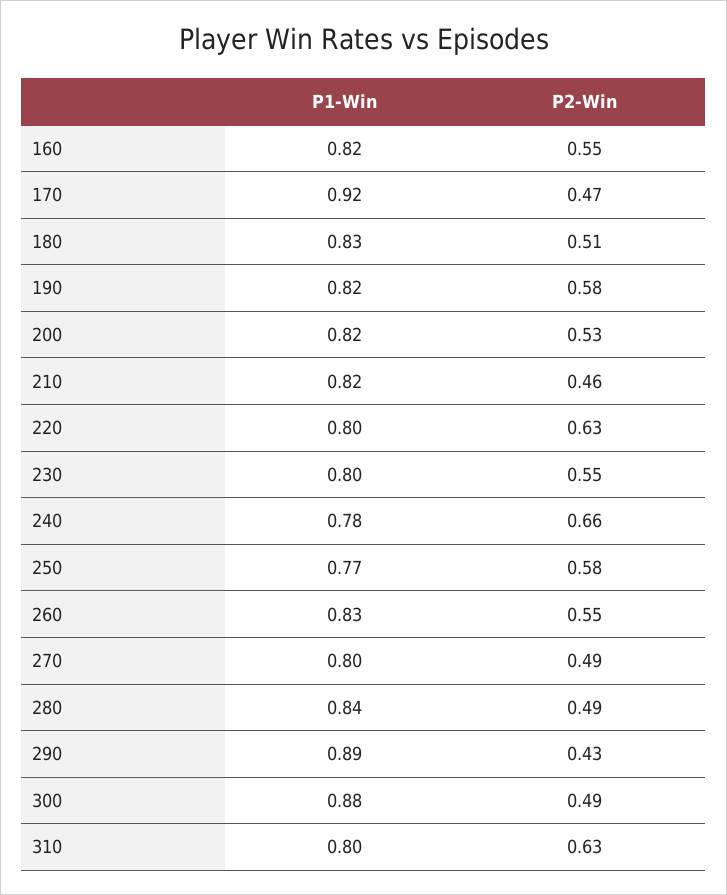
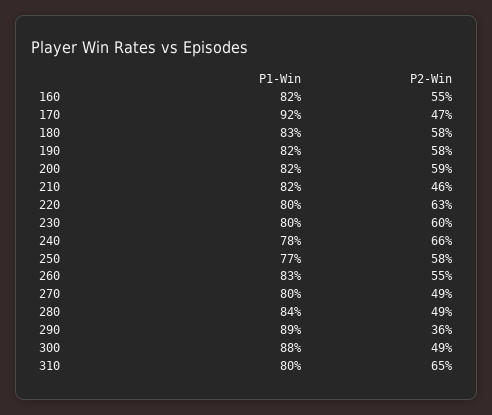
  {
    "P1-Win": {
      "160": 0.82,
      "170": 0.92,
      "180": 0.83,
      "190": 0.82,
      "200": 0.82,
      "210": 0.82,
      "220": 0.8,
      "230": 0.8,
      "240": 0.78,
      "250": 0.77,
      "260": 0.83,
      "270": 0.8,
      "280": 0.84,
      "290": 0.89,
      "300": 0.88,
      "310": 0.8
    },
    "P2-Win": {
      "160": 0.55,
      "170": 0.47,
-     "180": 0.51,
+     "180": 0.58,
      "190": 0.58,
-     "200": 0.53,
+     "200": 0.59,
      "210": 0.46,
      "220": 0.63,
-     "230": 0.55,
+     "230": 0.6,
      "240": 0.66,
      "250": 0.58,
      "260": 0.55,
      "270": 0.49,
      "280": 0.49,
-     "290": 0.43,
+     "290": 0.36,
      "300": 0.49,
-     "310": 0.63
+     "310": 0.65
    }
  }

